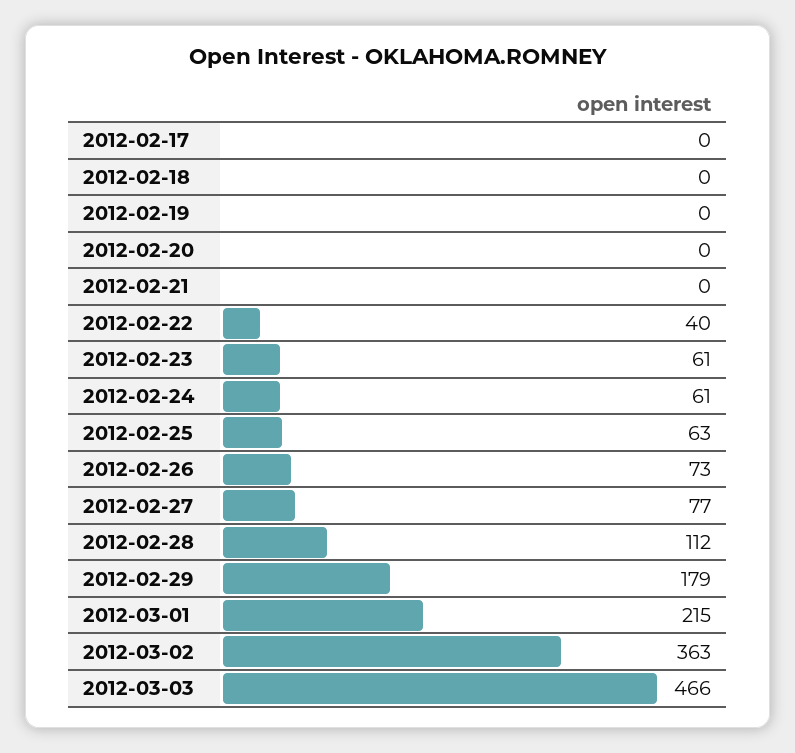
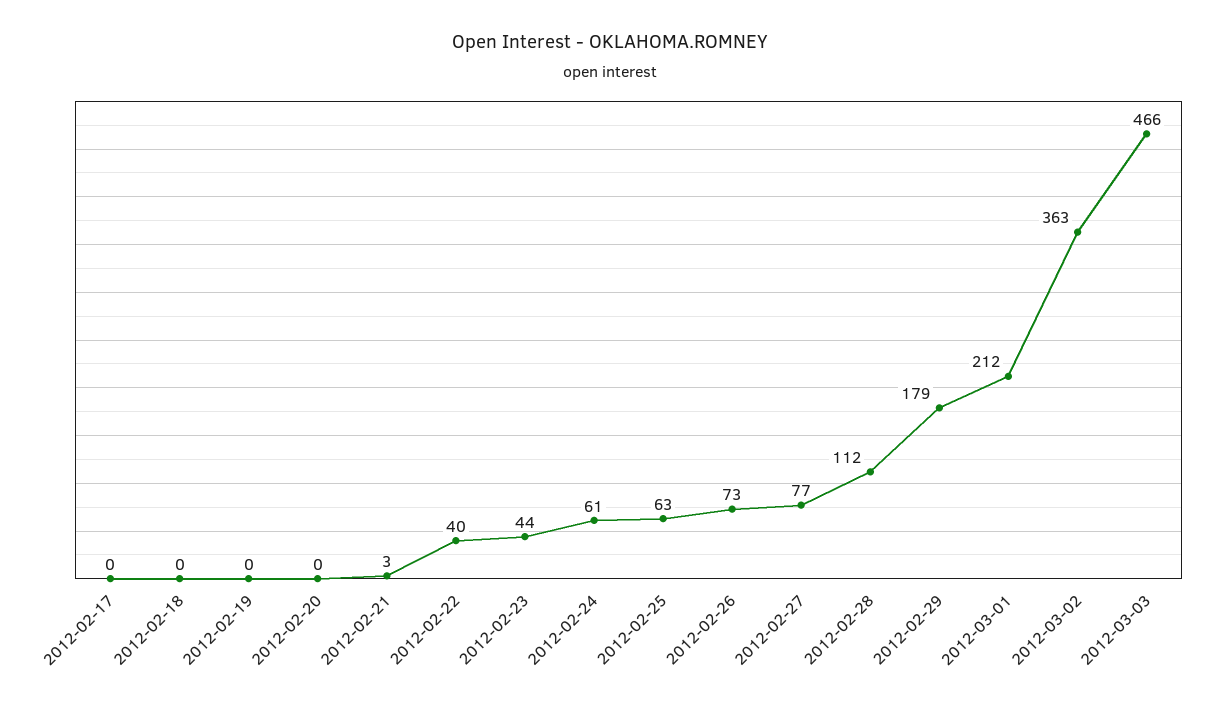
  {
    "2012-02-17": 0,
    "2012-02-18": 0,
    "2012-02-19": 0,
    "2012-02-20": 0,
-   "2012-02-21": 0,
+   "2012-02-21": 3,
    "2012-02-22": 40,
-   "2012-02-23": 61,
+   "2012-02-23": 44,
    "2012-02-24": 61,
    "2012-02-25": 63,
    "2012-02-26": 73,
    "2012-02-27": 77,
    "2012-02-28": 112,
    "2012-02-29": 179,
-   "2012-03-01": 215,
+   "2012-03-01": 212,
    "2012-03-02": 363,
    "2012-03-03": 466
  }

